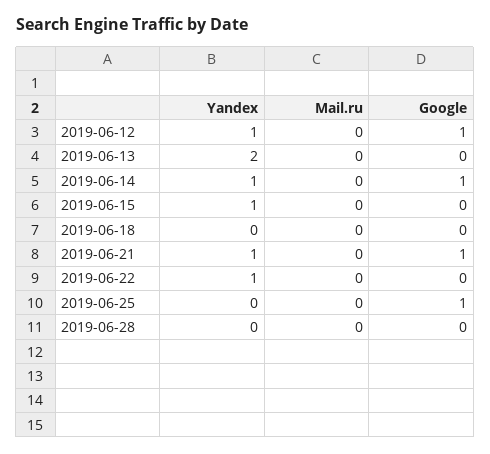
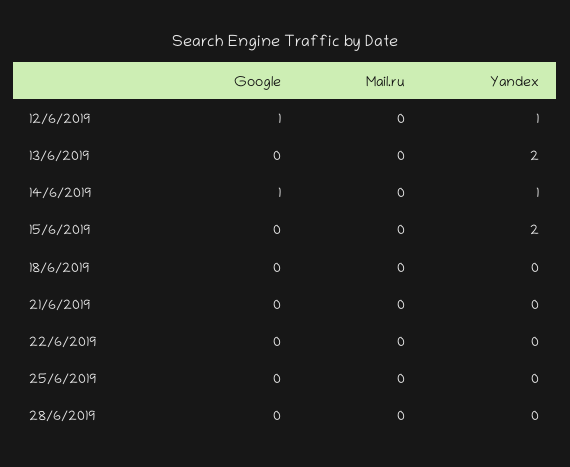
  {
    "Yandex": {
      "2019-06-12": 1,
      "2019-06-13": 2,
      "2019-06-14": 1,
-     "2019-06-15": 1,
+     "2019-06-15": 2,
      "2019-06-18": 0,
-     "2019-06-21": 1,
+     "2019-06-21": 0,
-     "2019-06-22": 1,
+     "2019-06-22": 0,
      "2019-06-25": 0,
      "2019-06-28": 0
    },
    "Mail.ru": {
      "2019-06-12": 0,
      "2019-06-13": 0,
      "2019-06-14": 0,
      "2019-06-15": 0,
      "2019-06-18": 0,
      "2019-06-21": 0,
      "2019-06-22": 0,
      "2019-06-25": 0,
      "2019-06-28": 0
    },
    "Google": {
      "2019-06-12": 1,
      "2019-06-13": 0,
      "2019-06-14": 1,
      "2019-06-15": 0,
      "2019-06-18": 0,
-     "2019-06-21": 1,
+     "2019-06-21": 0,
      "2019-06-22": 0,
-     "2019-06-25": 1,
+     "2019-06-25": 0,
      "2019-06-28": 0
    }
  }

